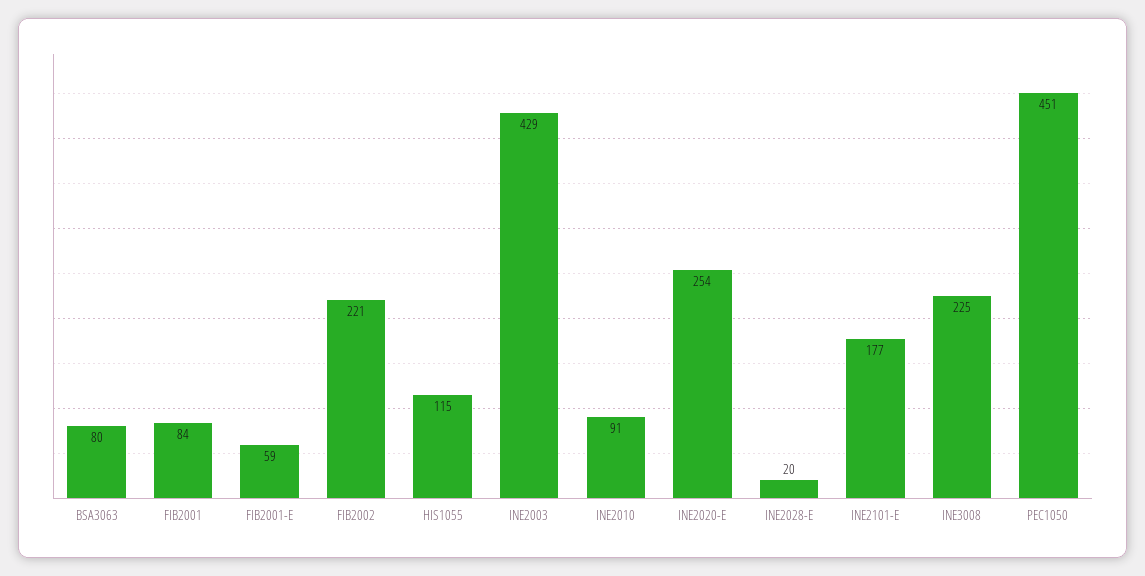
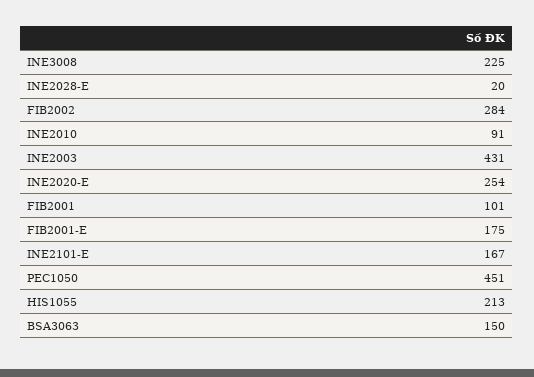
  {
-   "BSA3063": 80,
+   "BSA3063": 150,
-   "FIB2001": 84,
+   "FIB2001": 101,
-   "FIB2001-E": 59,
+   "FIB2001-E": 175,
-   "FIB2002": 221,
+   "FIB2002": 284,
-   "HIS1055": 115,
+   "HIS1055": 213,
-   "INE2003": 429,
+   "INE2003": 431,
    "INE2010": 91,
    "INE2020-E": 254,
    "INE2028-E": 20,
-   "INE2101-E": 177,
+   "INE2101-E": 167,
    "INE3008": 225,
    "PEC1050": 451
  }

